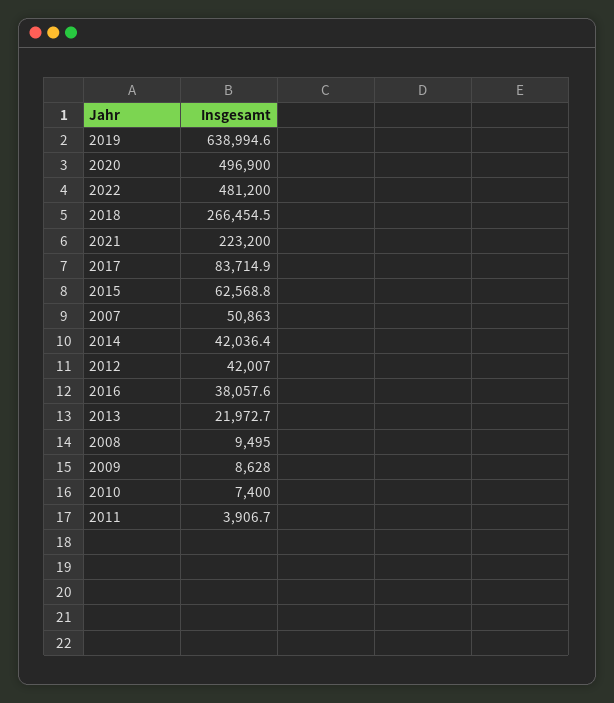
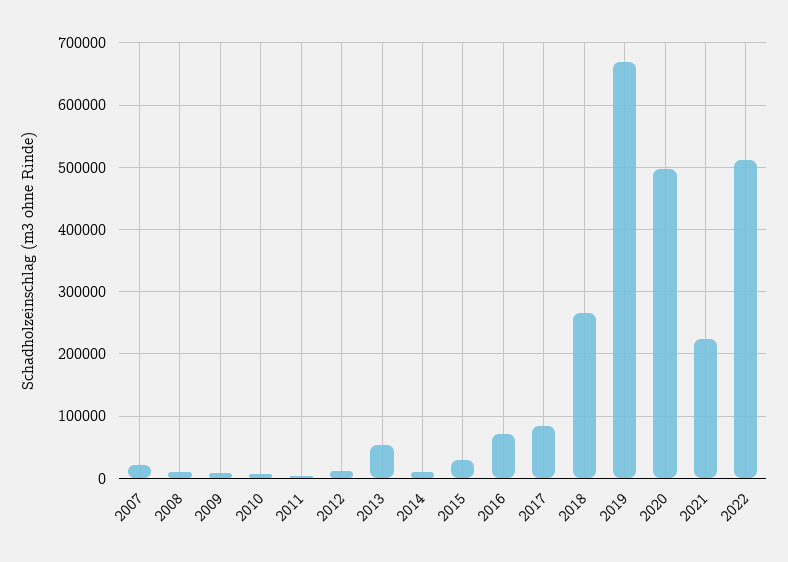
  {
-   "2019": 638994.6,
+   "2019": 670000,
    "2020": 496900,
-   "2022": 481200,
+   "2022": 510000,
    "2018": 266454.5,
    "2021": 223200,
    "2017": 83714.9,
-   "2015": 62568.8,
+   "2015": 30000,
-   "2007": 50863,
+   "2007": 20000,
-   "2014": 42036.4,
+   "2014": 10000,
-   "2012": 42007,
+   "2012": 10000,
-   "2016": 38057.6,
+   "2016": 70000,
-   "2013": 21972.7,
+   "2013": 50000,
    "2008": 9495,
    "2009": 8628,
    "2010": 7400,
    "2011": 3906.7
  }

